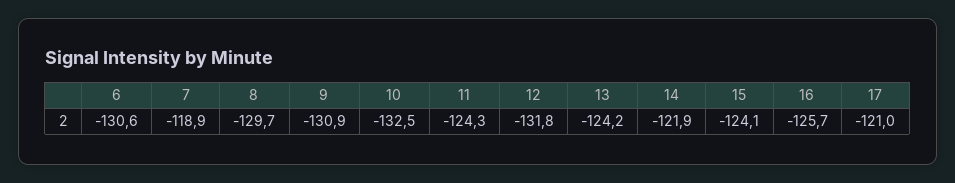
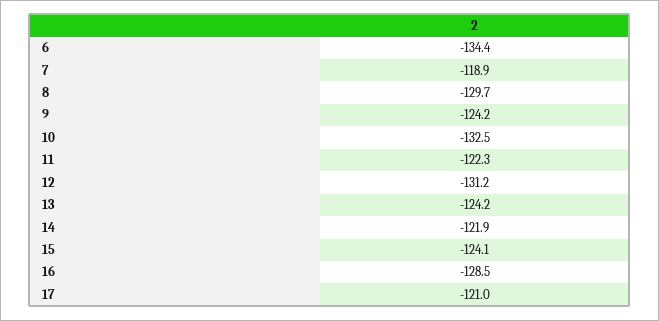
  {
-   "6": -130.6,
+   "6": -134.4,
    "7": -118.9,
    "8": -129.7,
-   "9": -130.9,
+   "9": -124.2,
    "10": -132.5,
-   "11": -124.3,
+   "11": -122.3,
-   "12": -131.8,
+   "12": -131.2,
    "13": -124.2,
    "14": -121.9,
    "15": -124.1,
-   "16": -125.7,
+   "16": -128.5,
    "17": -121
  }

